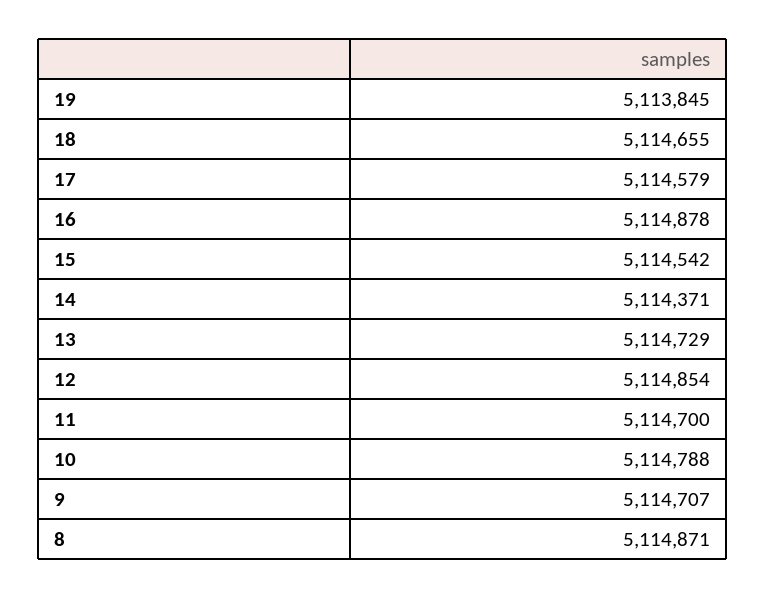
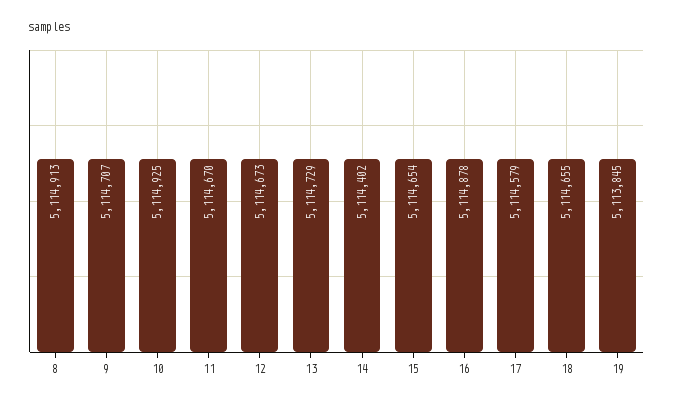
  {
    "19": 5113845,
    "18": 5114655,
    "17": 5114579,
    "16": 5114878,
-   "15": 5114542,
+   "15": 5114654,
-   "14": 5114371,
+   "14": 5114402,
    "13": 5114729,
-   "12": 5114854,
+   "12": 5114673,
-   "11": 5114700,
+   "11": 5114670,
-   "10": 5114788,
+   "10": 5114925,
    "9": 5114707,
-   "8": 5114871
+   "8": 5114913
  }

